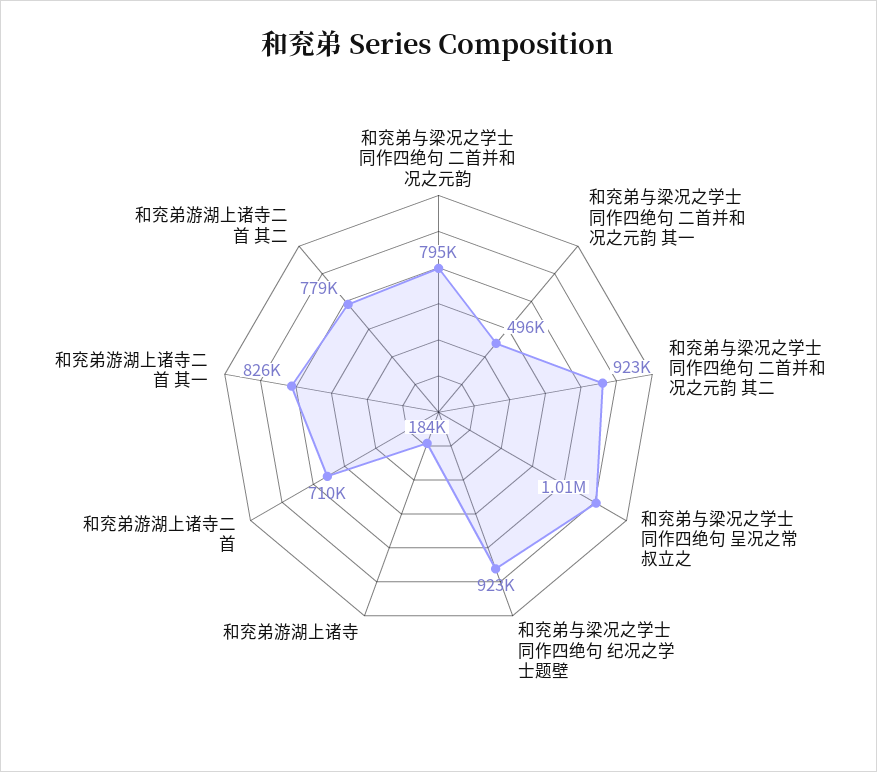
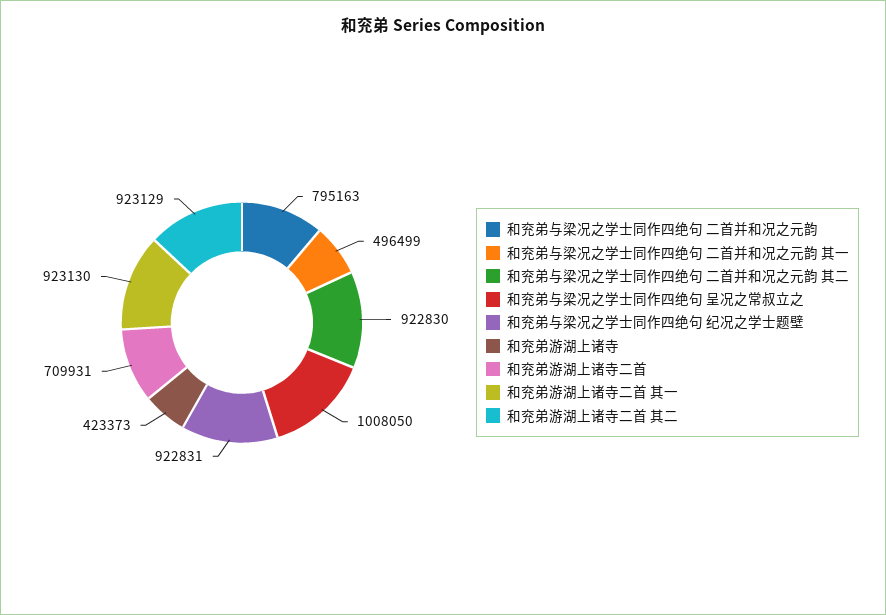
  {
    "和兖弟与梁况之学士同作四绝句 二首并和况之元韵": 795163,
    "和兖弟与梁况之学士同作四绝句 二首并和况之元韵 其一": 496499,
    "和兖弟与梁况之学士同作四绝句 二首并和况之元韵 其二": 922830,
    "和兖弟与梁况之学士同作四绝句 呈况之常叔立之": 1008050,
    "和兖弟与梁况之学士同作四绝句 纪况之学士题壁": 922831,
-   "和兖弟游湖上诸寺": 184000,
+   "和兖弟游湖上诸寺": 423373,
    "和兖弟游湖上诸寺二首": 709931,
-   "和兖弟游湖上诸寺二首 其一": 826000,
+   "和兖弟游湖上诸寺二首 其一": 923130,
-   "和兖弟游湖上诸寺二首 其二": 779000
+   "和兖弟游湖上诸寺二首 其二": 923129
  }

